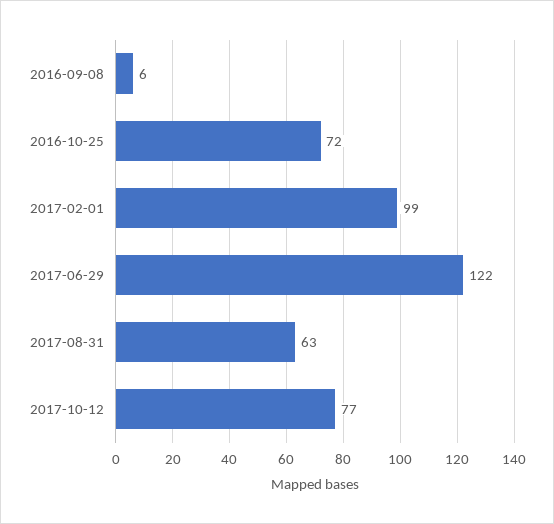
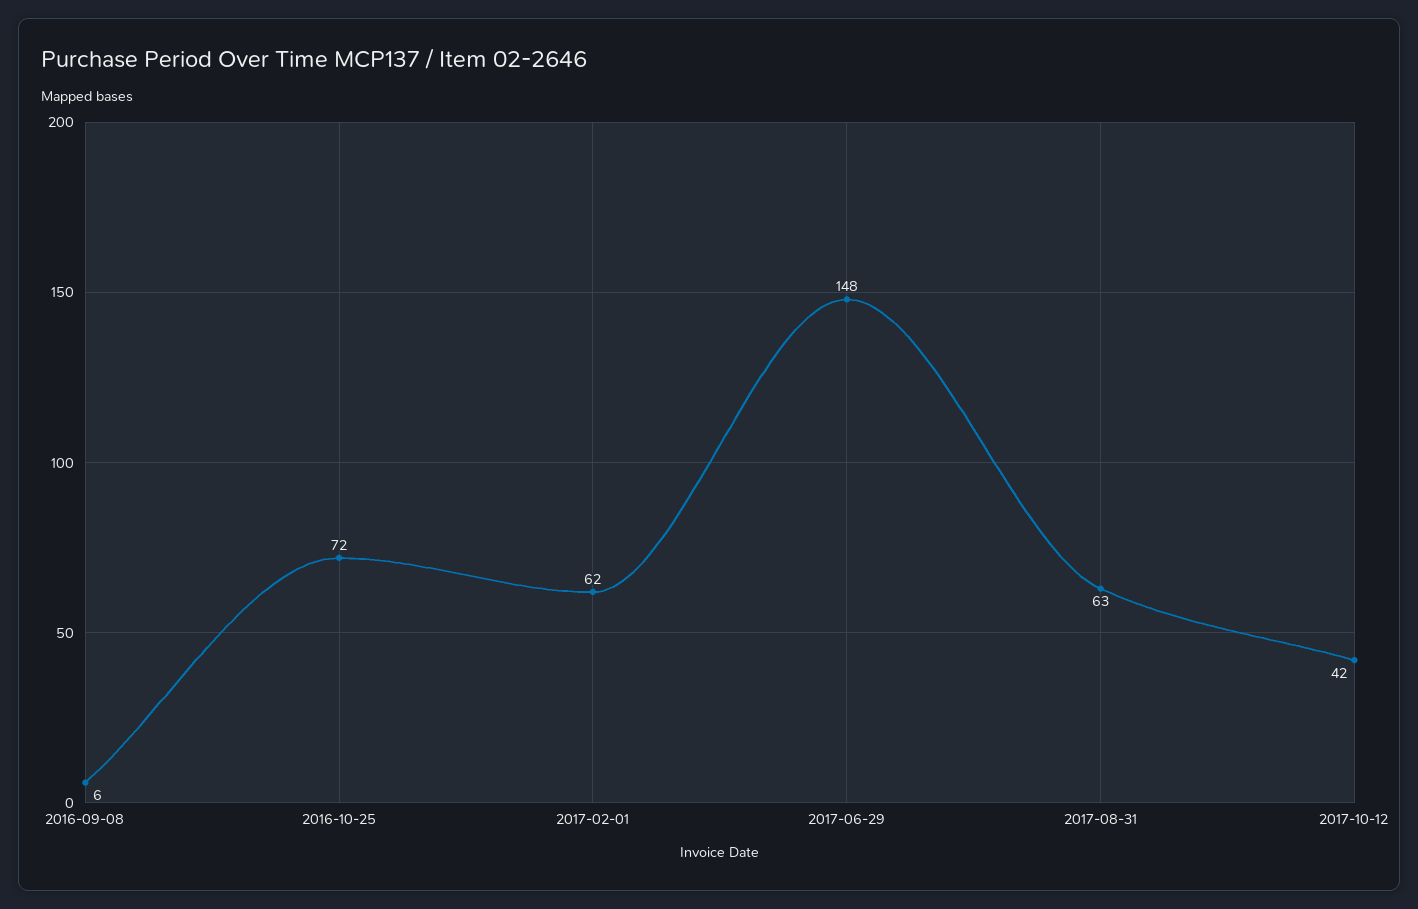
  {
    "2016-09-08": 6,
    "2016-10-25": 72,
-   "2017-02-01": 99,
+   "2017-02-01": 62,
-   "2017-06-29": 122,
+   "2017-06-29": 148,
    "2017-08-31": 63,
-   "2017-10-12": 77
+   "2017-10-12": 42
  }

